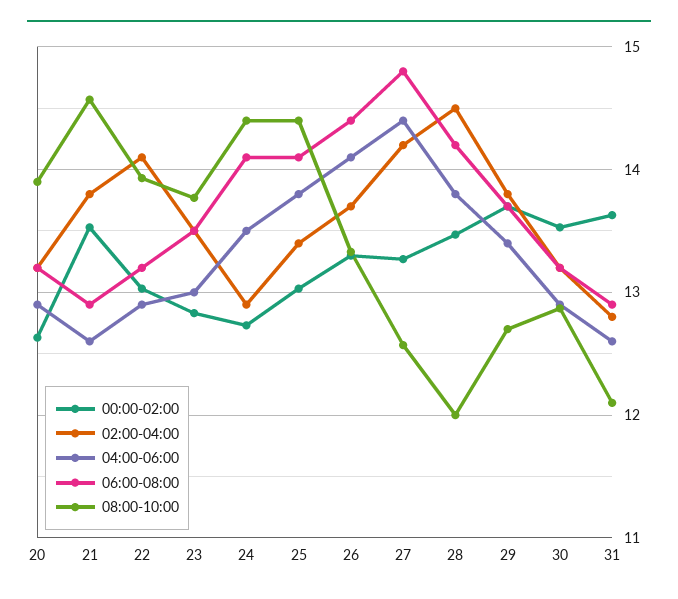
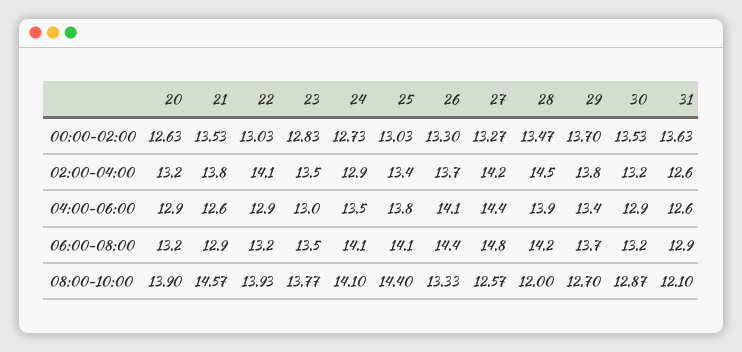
  {
    "00:00-02:00": {
      "20": 12.63,
      "21": 13.53,
      "22": 13.03,
      "23": 12.83,
      "24": 12.73,
      "25": 13.03,
      "26": 13.3,
      "27": 13.27,
      "28": 13.47,
      "29": 13.7,
      "30": 13.53,
      "31": 13.63
    },
    "02:00-04:00": {
      "20": 13.2,
      "21": 13.8,
      "22": 14.1,
      "23": 13.5,
      "24": 12.9,
      "25": 13.4,
      "26": 13.7,
      "27": 14.2,
      "28": 14.5,
      "29": 13.8,
      "30": 13.2,
-     "31": 12.8
+     "31": 12.6
    },
    "04:00-06:00": {
      "20": 12.9,
      "21": 12.6,
      "22": 12.9,
      "23": 13,
      "24": 13.5,
      "25": 13.8,
      "26": 14.1,
      "27": 14.4,
-     "28": 13.8,
+     "28": 13.9,
      "29": 13.4,
      "30": 12.9,
      "31": 12.6
    },
    "06:00-08:00": {
      "20": 13.2,
      "21": 12.9,
      "22": 13.2,
      "23": 13.5,
      "24": 14.1,
      "25": 14.1,
      "26": 14.4,
      "27": 14.8,
      "28": 14.2,
      "29": 13.7,
      "30": 13.2,
      "31": 12.9
    },
    "08:00-10:00": {
      "20": 13.9,
      "21": 14.57,
      "22": 13.93,
      "23": 13.77,
-     "24": 14.4,
+     "24": 14.1,
      "25": 14.4,
      "26": 13.33,
      "27": 12.57,
      "28": 12,
      "29": 12.7,
      "30": 12.87,
      "31": 12.1
    }
  }

